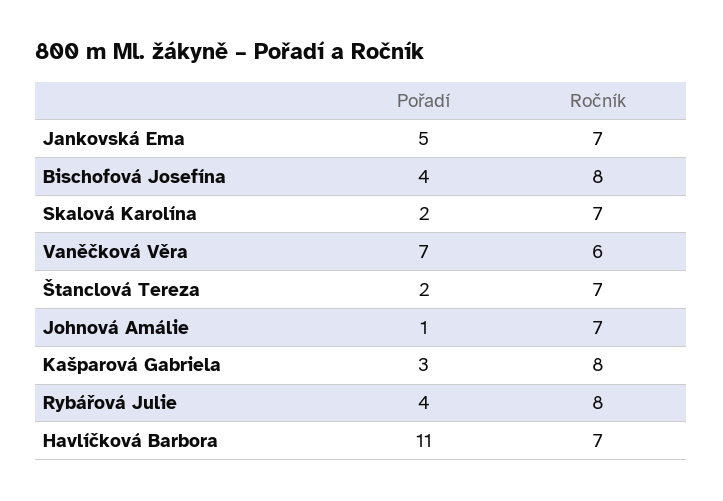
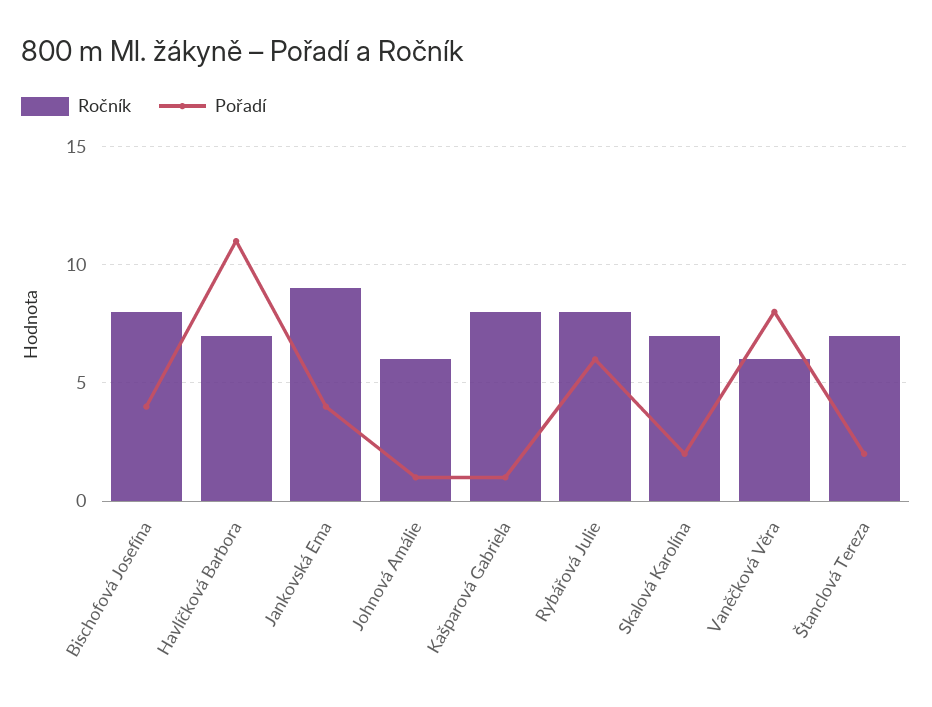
  {
    "Pořadí": {
-     "Jankovská Ema": 5,
+     "Jankovská Ema": 4,
      "Bischofová Josefína": 4,
      "Skalová Karolína": 2,
-     "Vaněčková Věra": 7,
+     "Vaněčková Věra": 8,
      "Štanclová Tereza": 2,
      "Johnová Amálie": 1,
-     "Kašparová Gabriela": 3,
+     "Kašparová Gabriela": 1,
-     "Rybářová Julie": 4,
+     "Rybářová Julie": 6,
      "Havlíčková Barbora": 11
    },
    "Ročník": {
-     "Jankovská Ema": 7,
+     "Jankovská Ema": 9,
      "Bischofová Josefína": 8,
      "Skalová Karolína": 7,
      "Vaněčková Věra": 6,
      "Štanclová Tereza": 7,
-     "Johnová Amálie": 7,
+     "Johnová Amálie": 6,
      "Kašparová Gabriela": 8,
      "Rybářová Julie": 8,
      "Havlíčková Barbora": 7
    }
  }

